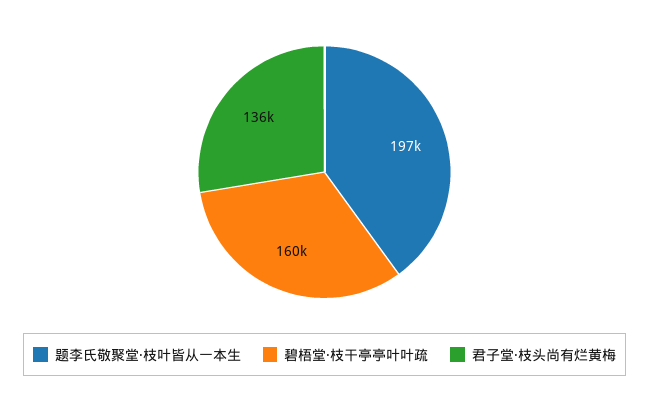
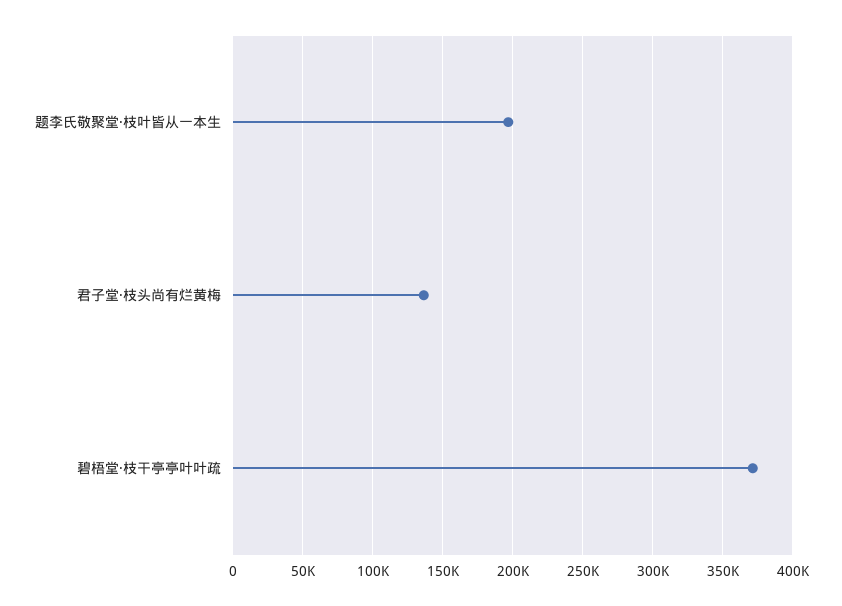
  {
    "题李氏敬聚堂·枝叶皆从一本生": 197000,
-   "碧梧堂·枝干亭亭叶叶疏": 160000,
+   "碧梧堂·枝干亭亭叶叶疏": 370000,
    "君子堂·枝头尚有烂黄梅": 136000
  }

